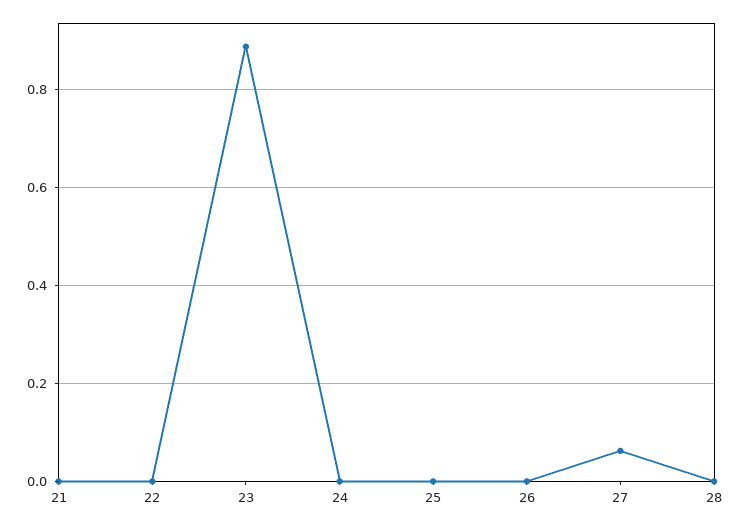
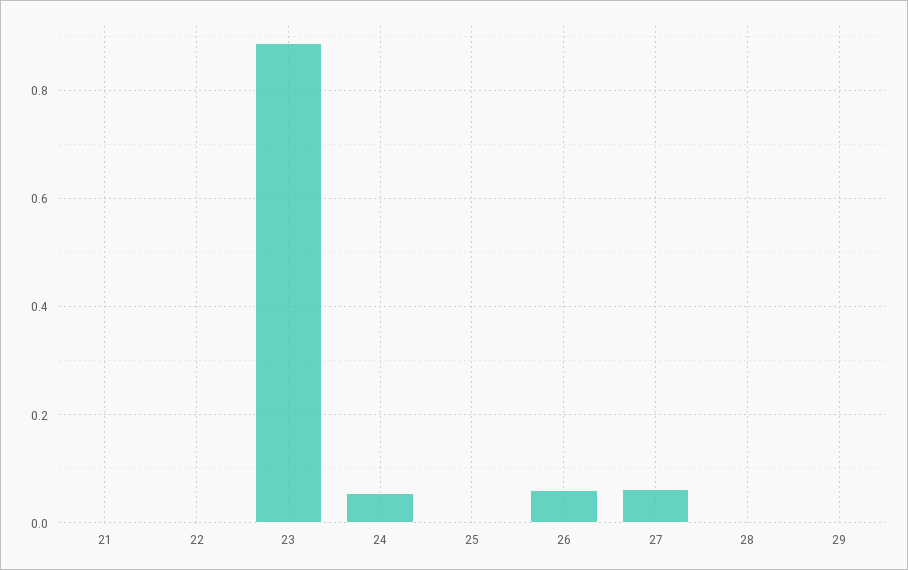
  {
    "21": 0,
    "22": 0,
    "23": 0.88,
-   "24": 0,
+   "24": 0.06,
    "25": 0,
-   "26": 0,
+   "26": 0.06,
    "27": 0.06,
-   "28": 0
+   "28": 0,
+   "29": 0
  }

